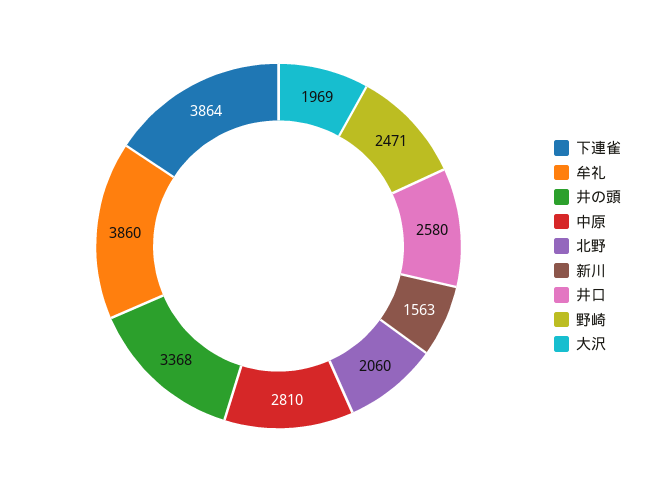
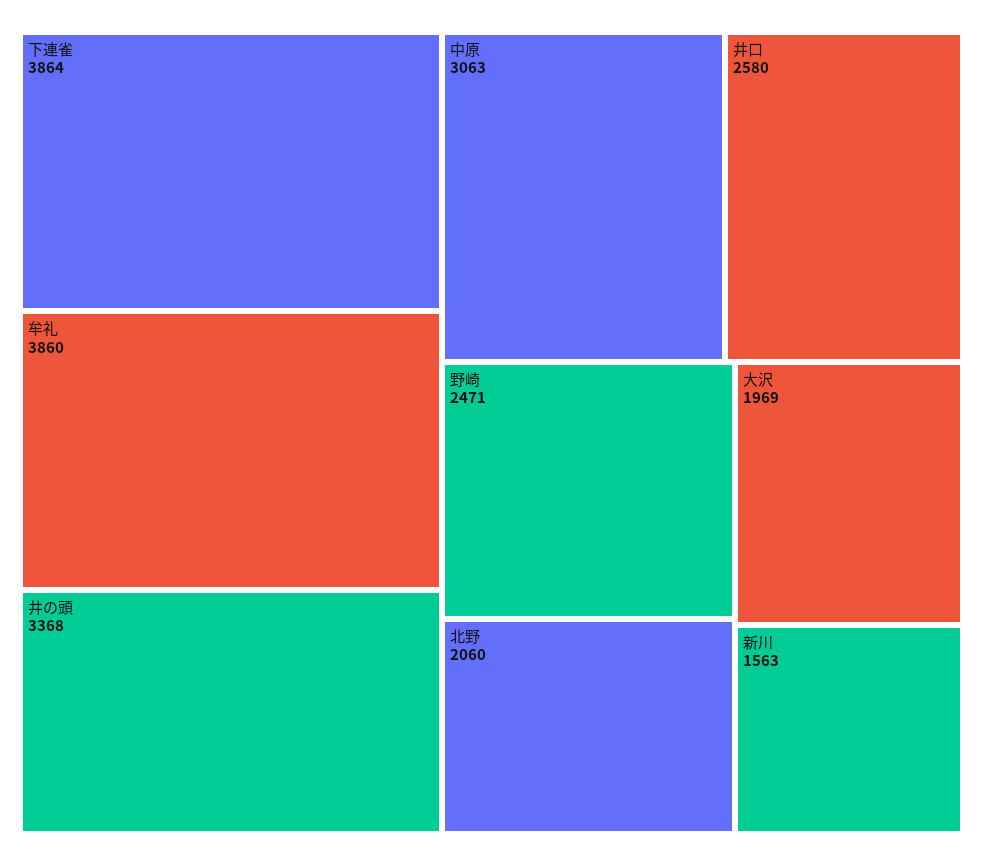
  {
    "下連雀": 3864,
    "牟礼": 3860,
    "井の頭": 3368,
-   "中原": 2810,
+   "中原": 3063,
    "北野": 2060,
    "新川": 1563,
    "井口": 2580,
    "野崎": 2471,
    "大沢": 1969
  }

